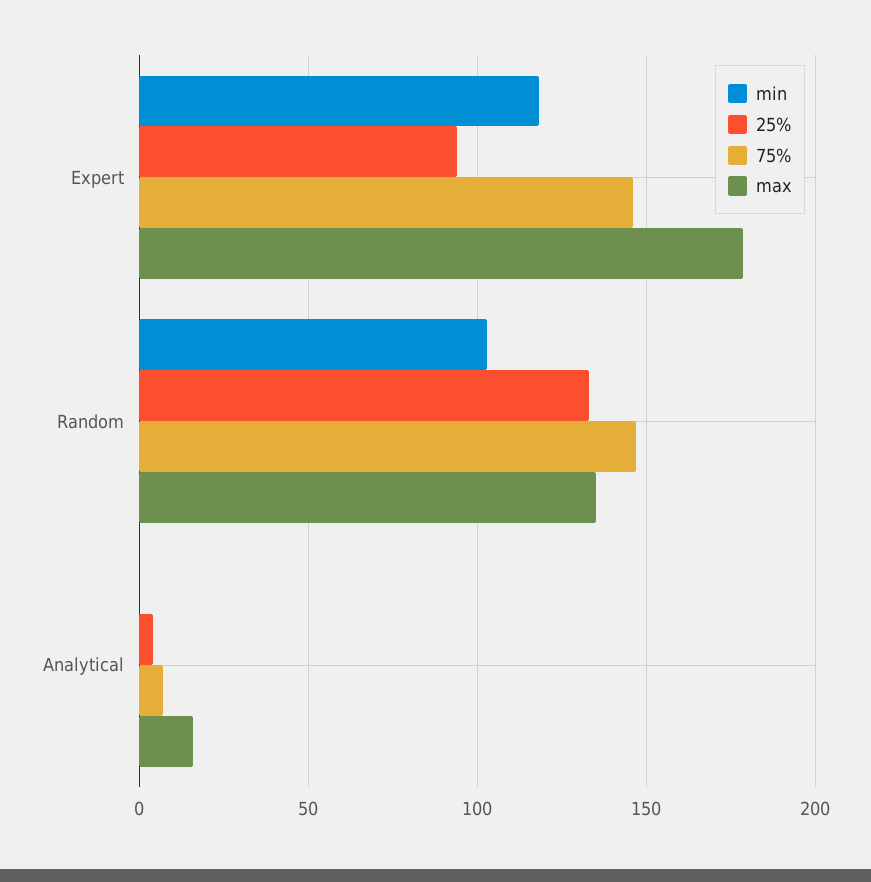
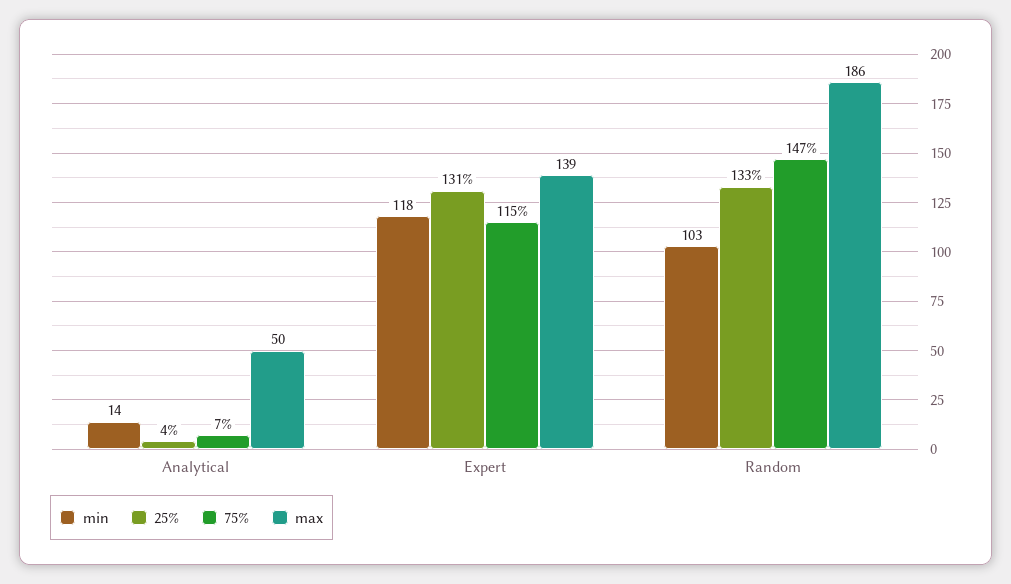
  {
    "min": {
      "Expert": 118,
      "Random": 103,
-     "Analytical": 0
+     "Analytical": 14
    },
    "25%": {
-     "Expert": 95,
+     "Expert": 131,
      "Random": 133,
      "Analytical": 4
    },
    "75%": {
-     "Expert": 145,
+     "Expert": 115,
      "Random": 147,
      "Analytical": 7
    },
    "max": {
-     "Expert": 180,
+     "Expert": 139,
-     "Random": 135,
+     "Random": 186,
-     "Analytical": 15
+     "Analytical": 50
    }
  }

